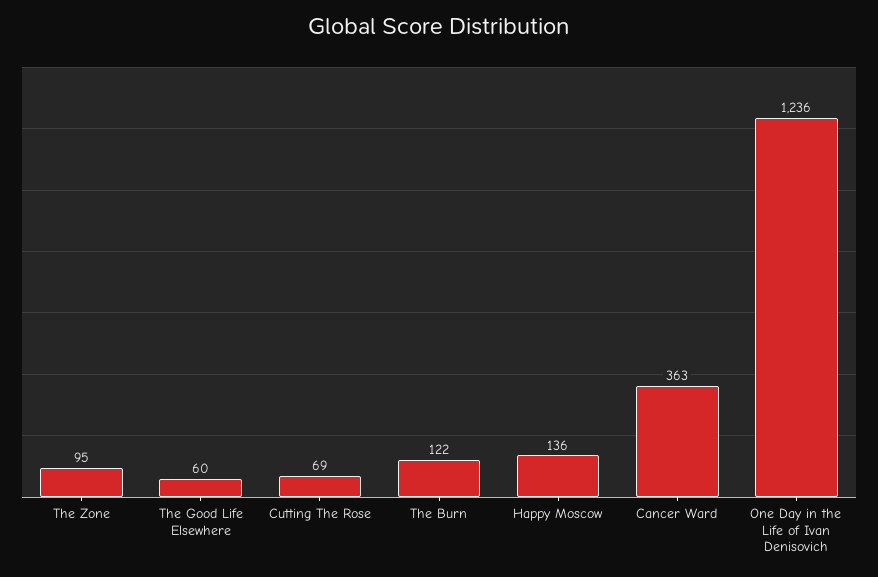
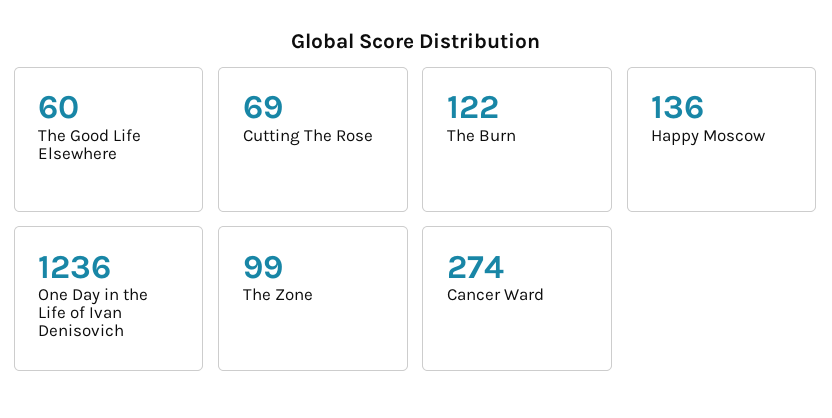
  {
-   "The Zone": 95,
+   "The Zone": 99,
    "The Good Life Elsewhere": 60,
    "Cutting The Rose": 69,
    "The Burn": 122,
    "Happy Moscow": 136,
-   "Cancer Ward": 363,
+   "Cancer Ward": 274,
    "One Day in the Life of Ivan Denisovich": 1236
  }

